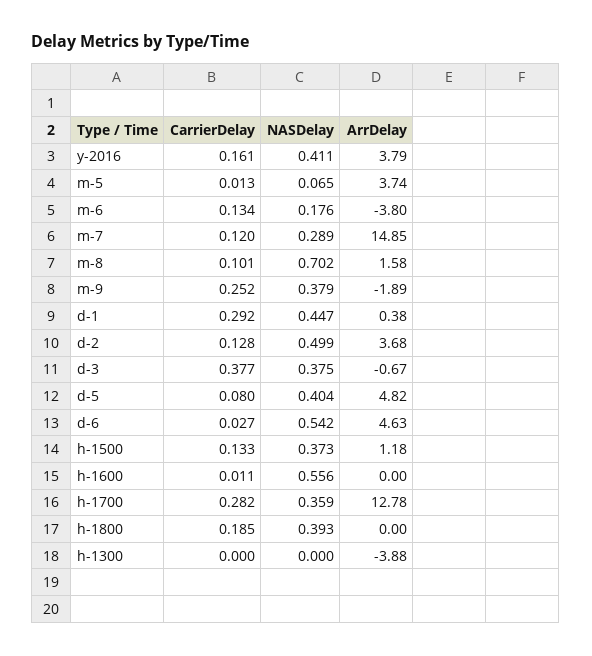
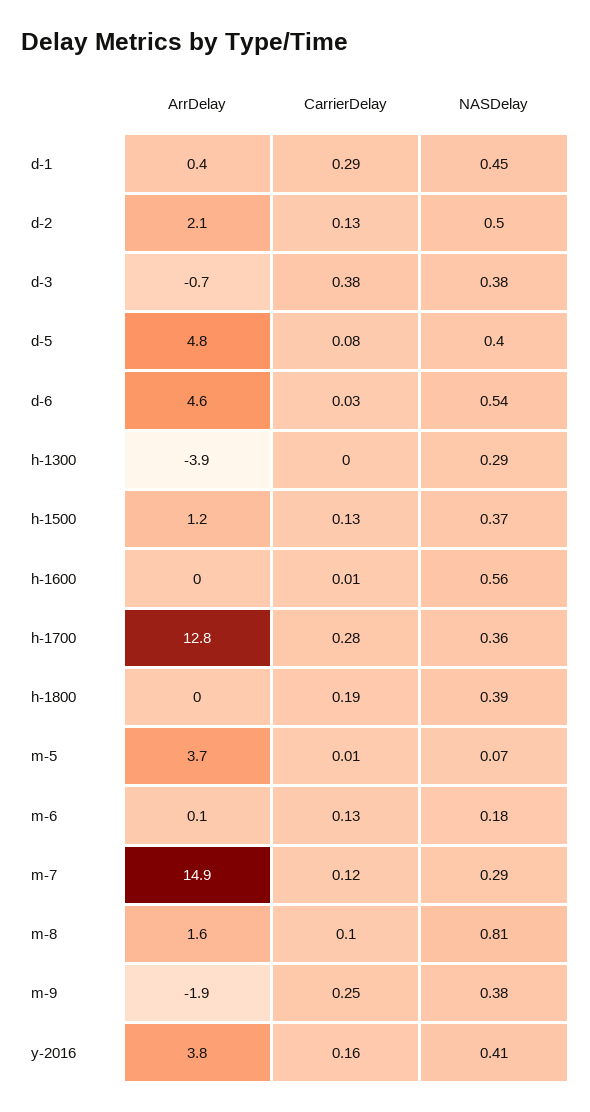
  {
    "CarrierDelay": {
      "y-2016": 0.161,
      "m-5": 0.013,
      "m-6": 0.134,
      "m-7": 0.12,
      "m-8": 0.101,
      "m-9": 0.252,
      "d-1": 0.292,
      "d-2": 0.128,
      "d-3": 0.377,
      "d-5": 0.08,
      "d-6": 0.027,
      "h-1500": 0.133,
      "h-1600": 0.011,
      "h-1700": 0.282,
      "h-1800": 0.185,
      "h-1300": 0
    },
    "NASDelay": {
      "y-2016": 0.411,
      "m-5": 0.065,
      "m-6": 0.176,
      "m-7": 0.289,
-     "m-8": 0.702,
+     "m-8": 0.81,
      "m-9": 0.379,
      "d-1": 0.447,
      "d-2": 0.499,
      "d-3": 0.375,
      "d-5": 0.404,
      "d-6": 0.542,
      "h-1500": 0.373,
      "h-1600": 0.556,
      "h-1700": 0.359,
      "h-1800": 0.393,
-     "h-1300": 0
+     "h-1300": 0.29
    },
    "ArrDelay": {
      "y-2016": 3.79,
      "m-5": 3.74,
-     "m-6": -3.8,
+     "m-6": 0.1,
      "m-7": 14.85,
      "m-8": 1.58,
      "m-9": -1.89,
      "d-1": 0.38,
-     "d-2": 3.68,
+     "d-2": 2.1,
      "d-3": -0.67,
      "d-5": 4.82,
      "d-6": 4.63,
      "h-1500": 1.18,
      "h-1600": 0,
      "h-1700": 12.78,
      "h-1800": 0,
      "h-1300": -3.88
    }
  }

